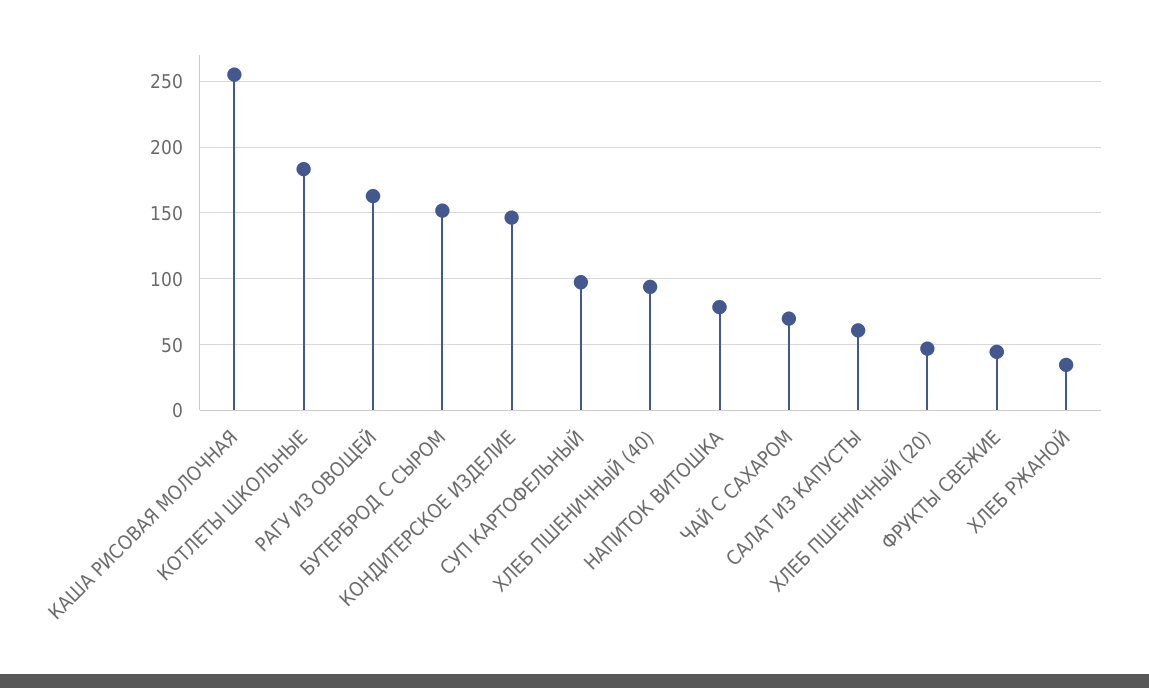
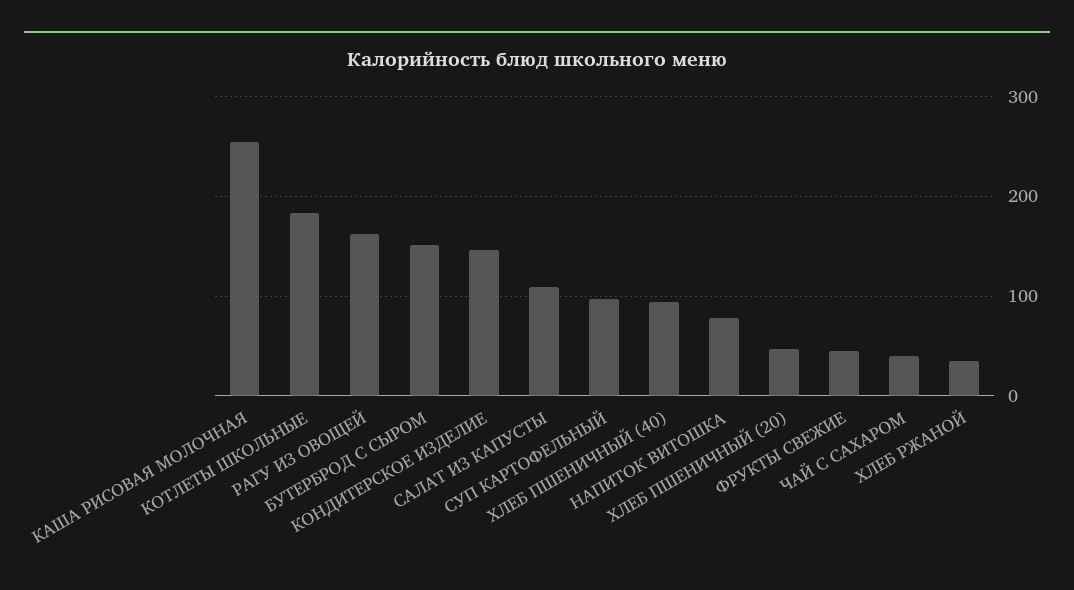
  {
    "КАША РИСОВАЯ МОЛОЧНАЯ": 255,
    "КОТЛЕТЫ ШКОЛЬНЫЕ": 185,
    "РАГУ ИЗ ОВОЩЕЙ": 165,
    "БУТЕРБРОД С СЫРОМ": 150,
    "КОНДИТЕРСКОЕ ИЗДЕЛИЕ": 145,
    "СУП КАРТОФЕЛЬНЫЙ": 95,
    "ХЛЕБ ПШЕНИЧНЫЙ (40)": 95,
    "НАПИТОК ВИТОШКА": 80,
-   "ЧАЙ С САХАРОМ": 70,
+   "ЧАЙ С САХАРОМ": 40,
-   "САЛАТ ИЗ КАПУСТЫ": 60,
+   "САЛАТ ИЗ КАПУСТЫ": 110,
    "ХЛЕБ ПШЕНИЧНЫЙ (20)": 45,
    "ФРУКТЫ СВЕЖИЕ": 45,
    "ХЛЕБ РЖАНОЙ": 35
  }

